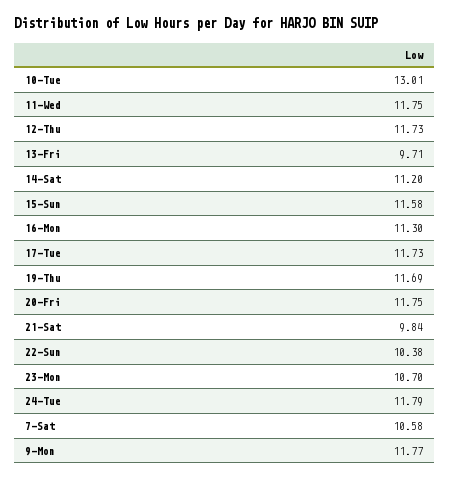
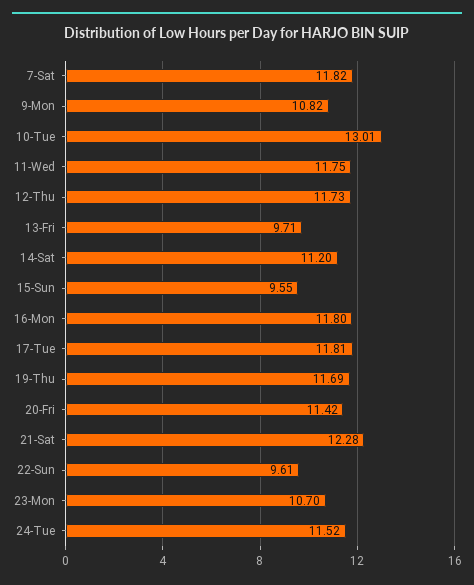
  {
    "10-Tue": 13.01,
    "11-Wed": 11.75,
    "12-Thu": 11.73,
    "13-Fri": 9.71,
    "14-Sat": 11.2,
-   "15-Sun": 11.58,
+   "15-Sun": 9.55,
-   "16-Mon": 11.3,
+   "16-Mon": 11.8,
-   "17-Tue": 11.73,
+   "17-Tue": 11.81,
    "19-Thu": 11.69,
-   "20-Fri": 11.75,
+   "20-Fri": 11.42,
-   "21-Sat": 9.84,
+   "21-Sat": 12.28,
-   "22-Sun": 10.38,
+   "22-Sun": 9.61,
    "23-Mon": 10.7,
-   "24-Tue": 11.79,
+   "24-Tue": 11.52,
-   "7-Sat": 10.58,
+   "7-Sat": 11.82,
-   "9-Mon": 11.77
+   "9-Mon": 10.82
  }

